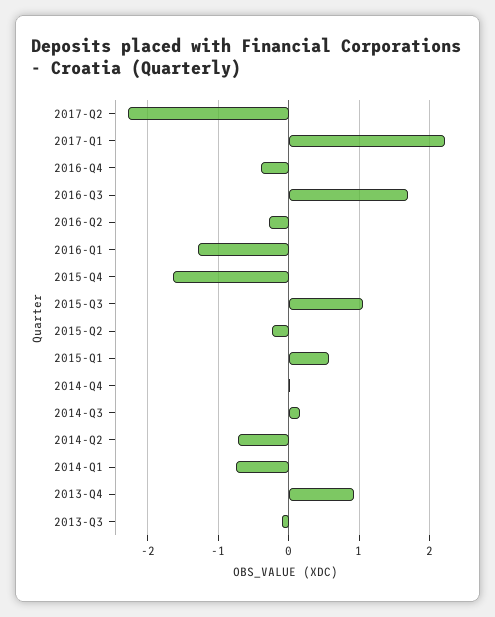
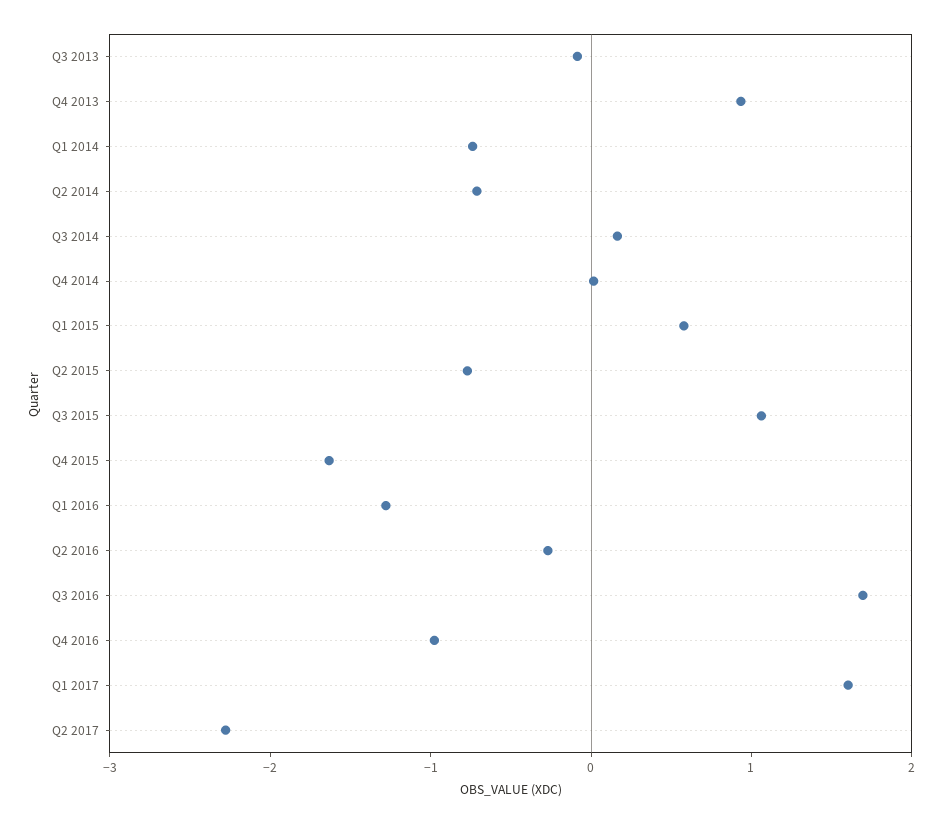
  {
    "2017-Q2": -2.3,
-   "2017-Q1": 2.2,
+   "2017-Q1": 1.6,
-   "2016-Q4": -0.4,
+   "2016-Q4": -1,
    "2016-Q3": 1.7,
    "2016-Q2": -0.3,
    "2016-Q1": -1.3,
    "2015-Q4": -1.6,
    "2015-Q3": 1.1,
-   "2015-Q2": -0.2,
+   "2015-Q2": -0.8,
    "2015-Q1": 0.6,
    "2014-Q4": 0,
    "2014-Q3": 0.2,
    "2014-Q2": -0.7,
    "2014-Q1": -0.7,
    "2013-Q4": 0.9,
    "2013-Q3": -0.1
  }

